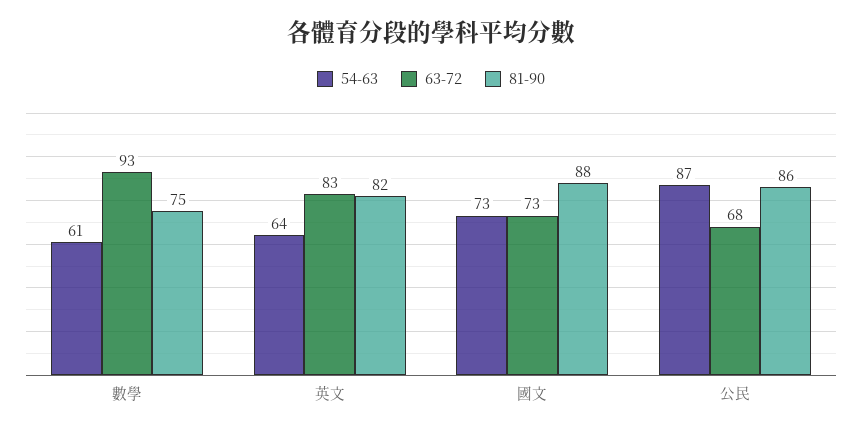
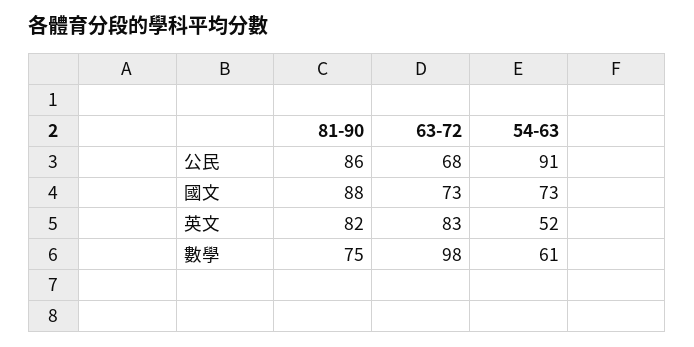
  {
    "54-63": {
      "數學": 61,
-     "英文": 64,
+     "英文": 52,
      "國文": 73,
-     "公民": 87
+     "公民": 91
    },
    "63-72": {
-     "數學": 93,
+     "數學": 98,
      "英文": 83,
      "國文": 73,
      "公民": 68
    },
    "81-90": {
      "數學": 75,
      "英文": 82,
      "國文": 88,
      "公民": 86
    }
  }

